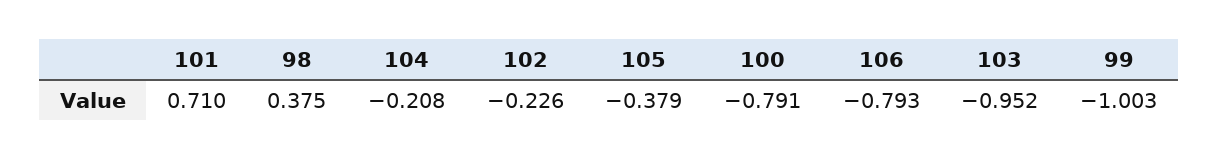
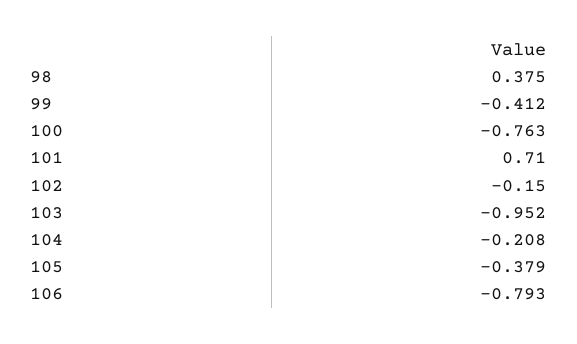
  {
    "101": 0.71,
    "98": 0.375,
    "104": -0.208,
-   "102": -0.226,
+   "102": -0.15,
    "105": -0.379,
-   "100": -0.791,
+   "100": -0.763,
    "106": -0.793,
    "103": -0.952,
-   "99": -1.003
+   "99": -0.412
  }

